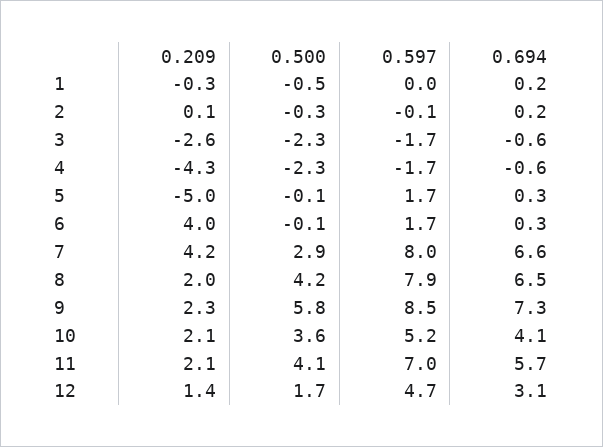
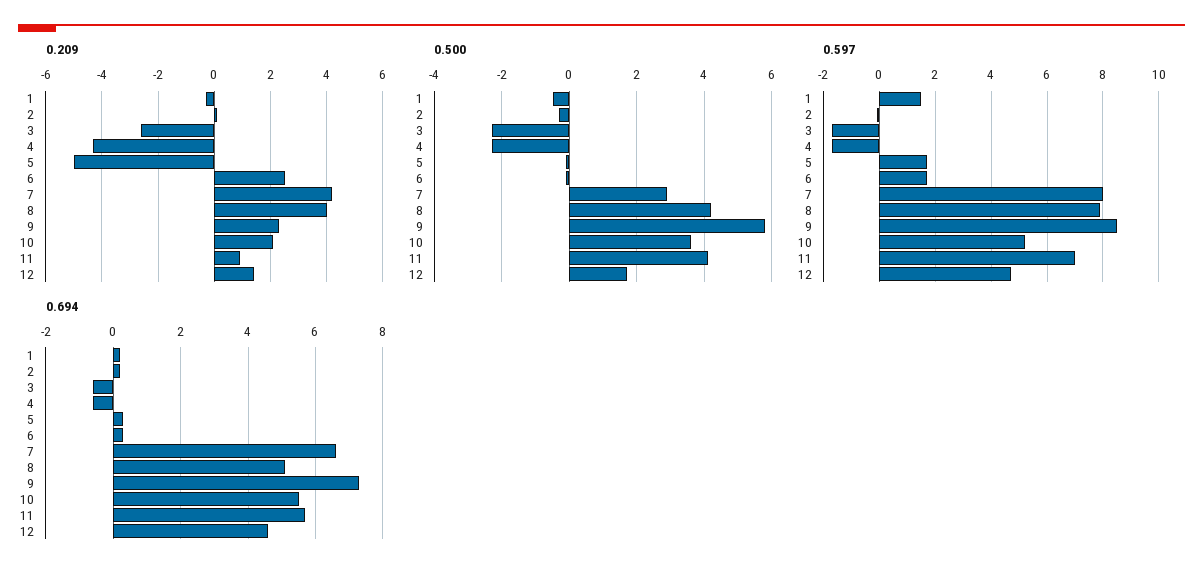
  {
    "0.209": {
      "1": -0.3,
      "2": 0.1,
      "3": -2.6,
      "4": -4.3,
      "5": -5,
-     "6": 4,
+     "6": 2.5,
      "7": 4.2,
-     "8": 2,
+     "8": 4,
      "9": 2.3,
      "10": 2.1,
-     "11": 2.1,
+     "11": 1,
      "12": 1.4
    },
    "0.500": {
      "1": -0.5,
      "2": -0.3,
      "3": -2.3,
      "4": -2.3,
      "5": -0.1,
      "6": -0.1,
      "7": 2.9,
      "8": 4.2,
      "9": 5.8,
      "10": 3.6,
      "11": 4.1,
      "12": 1.7
    },
    "0.597": {
-     "1": 0,
+     "1": 1.5,
      "2": -0.1,
      "3": -1.7,
      "4": -1.7,
      "5": 1.7,
      "6": 1.7,
      "7": 8,
      "8": 7.9,
      "9": 8.5,
      "10": 5.2,
      "11": 7,
      "12": 4.7
    },
    "0.694": {
      "1": 0.2,
      "2": 0.2,
      "3": -0.6,
      "4": -0.6,
      "5": 0.3,
      "6": 0.3,
      "7": 6.6,
-     "8": 6.5,
+     "8": 5,
      "9": 7.3,
-     "10": 4.1,
+     "10": 5.5,
      "11": 5.7,
-     "12": 3.1
+     "12": 4.5
    }
  }

